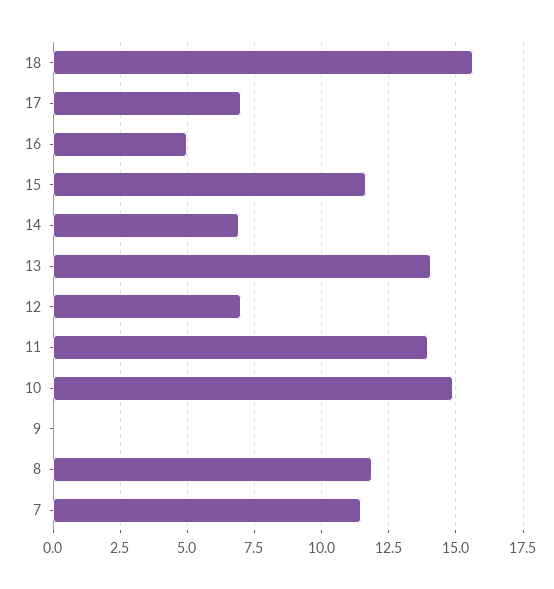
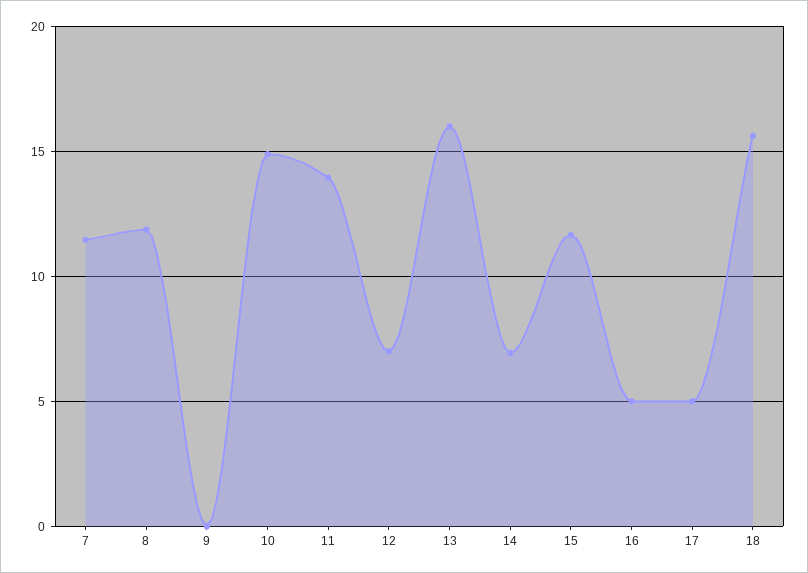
  {
    "18": 15.5,
-   "17": 7,
+   "17": 5,
    "16": 5,
    "15": 11.75,
    "14": 7,
-   "13": 14,
+   "13": 16,
    "12": 7,
    "11": 14,
    "10": 15,
    "9": 0,
    "8": 11.75,
    "7": 11.5
  }

